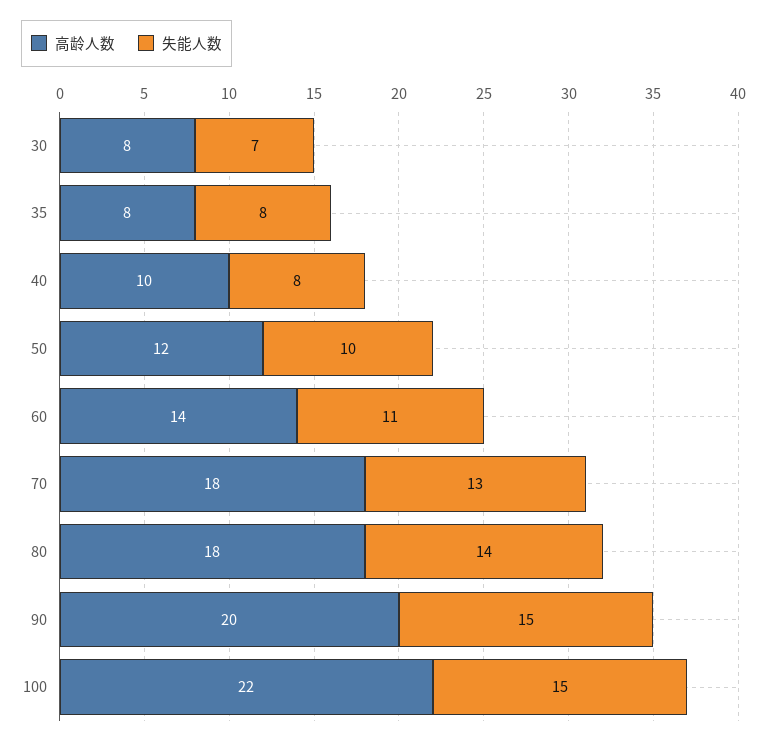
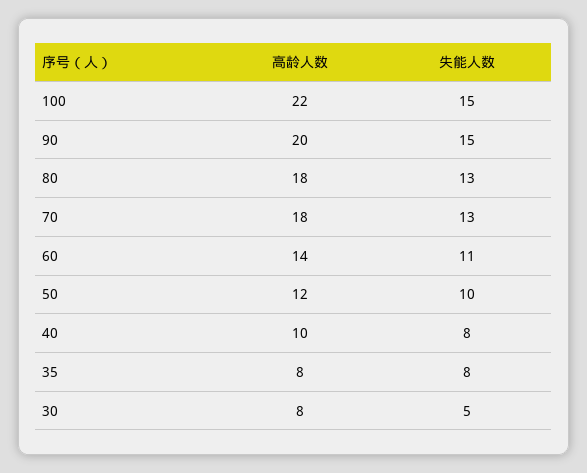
  {
    "高龄人数": {
      "30": 8,
      "35": 8,
      "40": 10,
      "50": 12,
      "60": 14,
      "70": 18,
      "80": 18,
      "90": 20,
      "100": 22
    },
    "失能人数": {
-     "30": 7,
+     "30": 5,
      "35": 8,
      "40": 8,
      "50": 10,
      "60": 11,
      "70": 13,
-     "80": 14,
+     "80": 13,
      "90": 15,
      "100": 15
    }
  }

